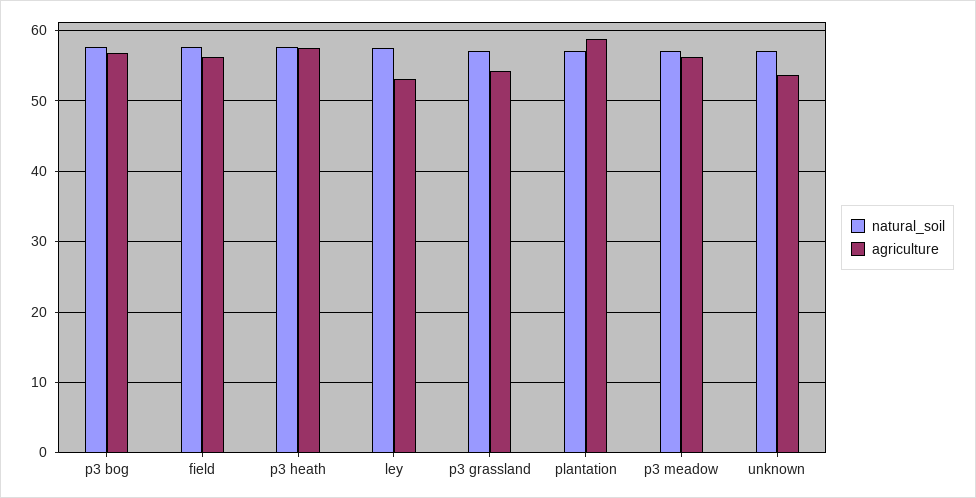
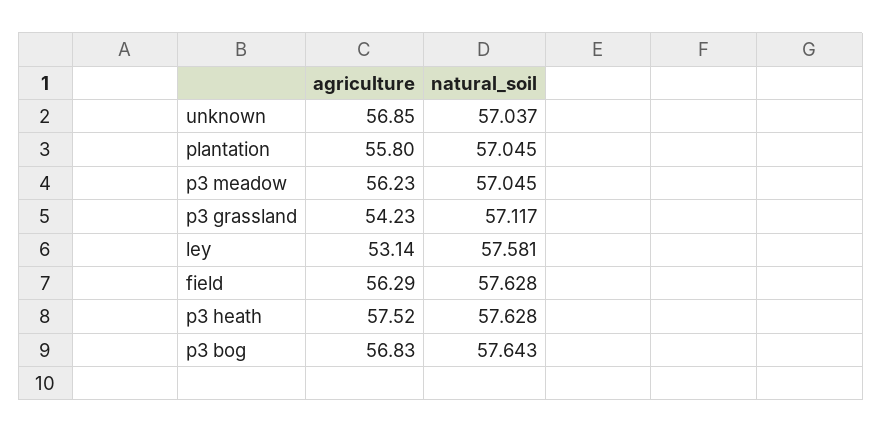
  {
    "natural_soil": {
      "p3 bog": 57.643,
      "field": 57.628,
      "p3 heath": 57.628,
      "ley": 57.581,
      "p3 grassland": 57.117,
      "plantation": 57.045,
      "p3 meadow": 57.045,
      "unknown": 57.037
    },
    "agriculture": {
      "p3 bog": 56.83,
      "field": 56.29,
      "p3 heath": 57.52,
      "ley": 53.14,
      "p3 grassland": 54.23,
-     "plantation": 59,
+     "plantation": 55.8,
      "p3 meadow": 56.23,
-     "unknown": 54
+     "unknown": 56.85
    }
  }

